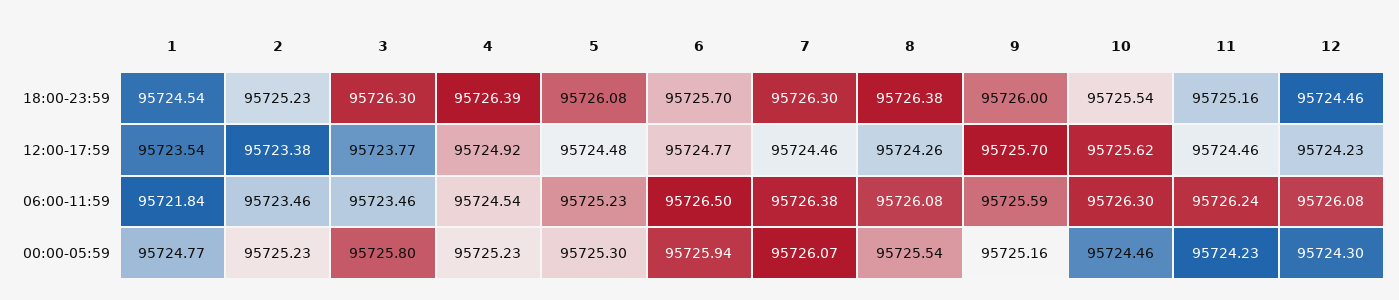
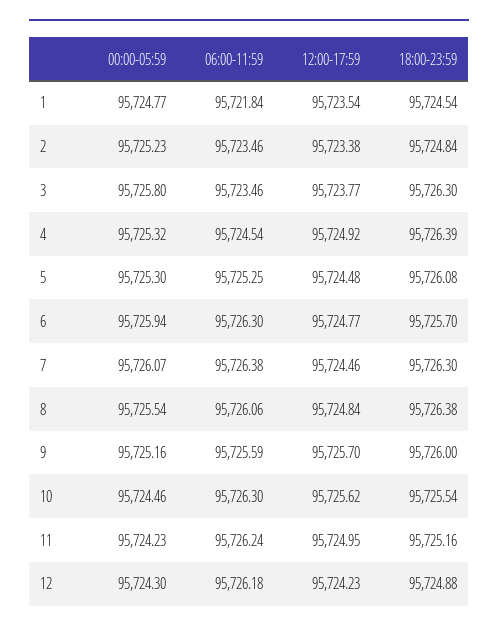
  {
    "1": {
      "18:00-23:59": 95724.54,
      "12:00-17:59": 95723.54,
      "06:00-11:59": 95721.84,
      "00:00-05:59": 95724.77
    },
    "2": {
-     "18:00-23:59": 95725.23,
+     "18:00-23:59": 95724.84,
      "12:00-17:59": 95723.38,
      "06:00-11:59": 95723.46,
      "00:00-05:59": 95725.23
    },
    "3": {
      "18:00-23:59": 95726.3,
      "12:00-17:59": 95723.77,
      "06:00-11:59": 95723.46,
      "00:00-05:59": 95725.8
    },
    "4": {
      "18:00-23:59": 95726.39,
      "12:00-17:59": 95724.92,
      "06:00-11:59": 95724.54,
-     "00:00-05:59": 95725.23
+     "00:00-05:59": 95725.32
    },
    "5": {
      "18:00-23:59": 95726.08,
      "12:00-17:59": 95724.48,
-     "06:00-11:59": 95725.23,
+     "06:00-11:59": 95725.25,
      "00:00-05:59": 95725.3
    },
    "6": {
      "18:00-23:59": 95725.7,
      "12:00-17:59": 95724.77,
-     "06:00-11:59": 95726.5,
+     "06:00-11:59": 95726.3,
      "00:00-05:59": 95725.94
    },
    "7": {
      "18:00-23:59": 95726.3,
      "12:00-17:59": 95724.46,
      "06:00-11:59": 95726.38,
      "00:00-05:59": 95726.07
    },
    "8": {
      "18:00-23:59": 95726.38,
-     "12:00-17:59": 95724.26,
+     "12:00-17:59": 95724.84,
-     "06:00-11:59": 95726.08,
+     "06:00-11:59": 95726.06,
      "00:00-05:59": 95725.54
    },
    "9": {
      "18:00-23:59": 95726,
      "12:00-17:59": 95725.7,
      "06:00-11:59": 95725.59,
      "00:00-05:59": 95725.16
    },
    "10": {
      "18:00-23:59": 95725.54,
      "12:00-17:59": 95725.62,
      "06:00-11:59": 95726.3,
      "00:00-05:59": 95724.46
    },
    "11": {
      "18:00-23:59": 95725.16,
-     "12:00-17:59": 95724.46,
+     "12:00-17:59": 95724.95,
      "06:00-11:59": 95726.24,
      "00:00-05:59": 95724.23
    },
    "12": {
-     "18:00-23:59": 95724.46,
+     "18:00-23:59": 95724.88,
      "12:00-17:59": 95724.23,
-     "06:00-11:59": 95726.08,
+     "06:00-11:59": 95726.18,
      "00:00-05:59": 95724.3
    }
  }

